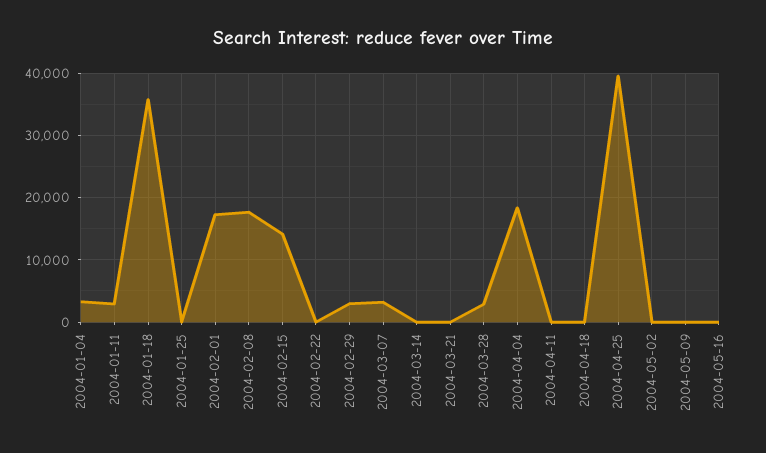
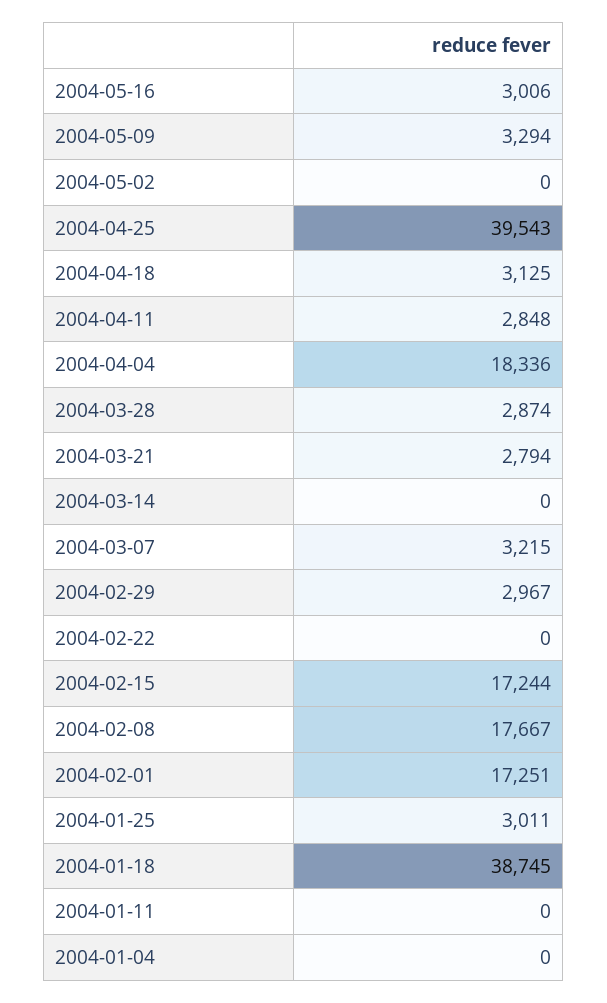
  {
-   "2004-01-04": 3000,
+   "2004-01-04": 0,
-   "2004-01-11": 3000,
+   "2004-01-11": 0,
-   "2004-01-18": 36000,
+   "2004-01-18": 38745,
-   "2004-01-25": 0,
+   "2004-01-25": 3011,
    "2004-02-01": 17251,
    "2004-02-08": 17667,
-   "2004-02-15": 14000,
+   "2004-02-15": 17244,
    "2004-02-22": 0,
    "2004-02-29": 2967,
    "2004-03-07": 3215,
    "2004-03-14": 0,
-   "2004-03-21": 0,
+   "2004-03-21": 2794,
    "2004-03-28": 2874,
    "2004-04-04": 18336,
-   "2004-04-11": 0,
+   "2004-04-11": 2848,
-   "2004-04-18": 0,
+   "2004-04-18": 3125,
    "2004-04-25": 39543,
    "2004-05-02": 0,
-   "2004-05-09": 0,
+   "2004-05-09": 3294,
-   "2004-05-16": 0
+   "2004-05-16": 3006
  }

